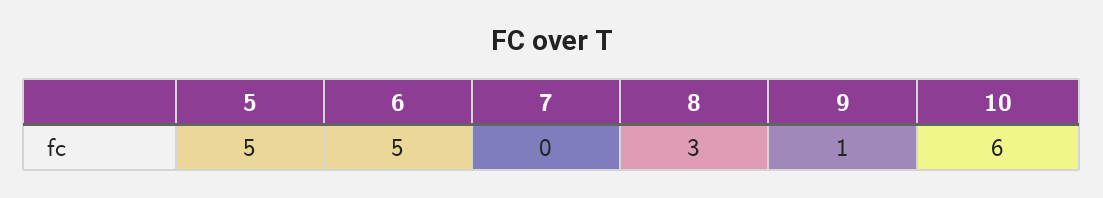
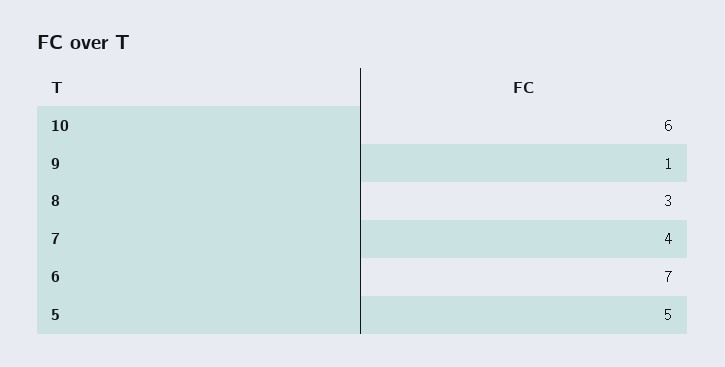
  {
    "5": 5,
-   "6": 5,
+   "6": 7,
-   "7": 0,
+   "7": 4,
    "8": 3,
    "9": 1,
    "10": 6
  }

